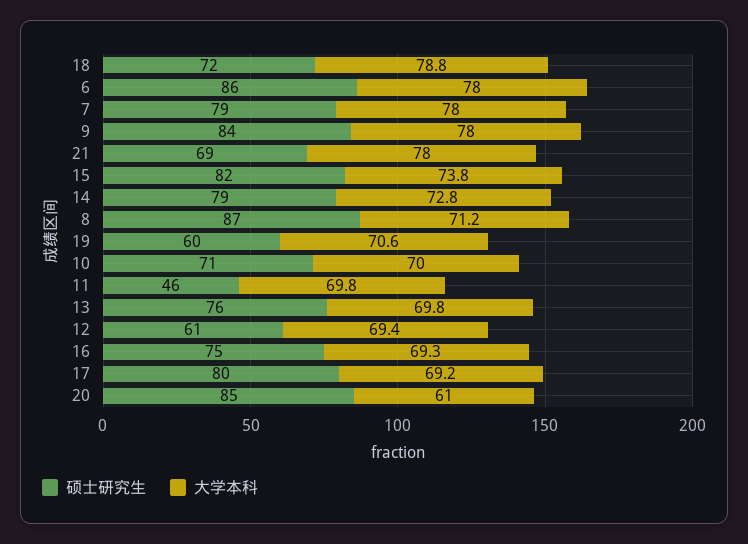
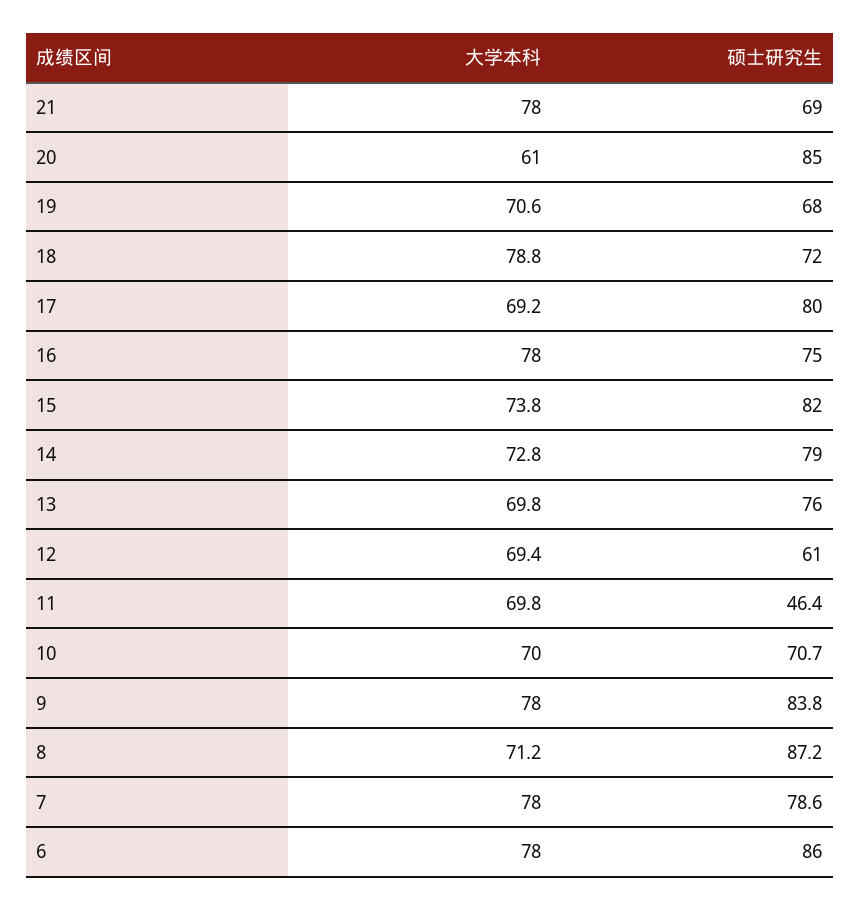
  {
    "硕士研究生": {
      "18": 72,
      "6": 86,
      "7": 78.6,
      "9": 83.8,
      "21": 69,
      "15": 82,
      "14": 79,
      "8": 87.2,
-     "19": 60,
+     "19": 68,
      "10": 70.7,
      "11": 46.4,
      "13": 76,
      "12": 61,
      "16": 75,
      "17": 80,
      "20": 85
    },
    "大学本科": {
      "18": 78.8,
      "6": 78,
      "7": 78,
      "9": 78,
      "21": 78,
      "15": 73.8,
      "14": 72.8,
      "8": 71.2,
      "19": 70.6,
      "10": 70,
      "11": 69.8,
      "13": 69.8,
      "12": 69.4,
-     "16": 69.3,
+     "16": 78,
      "17": 69.2,
      "20": 61
    }
  }

